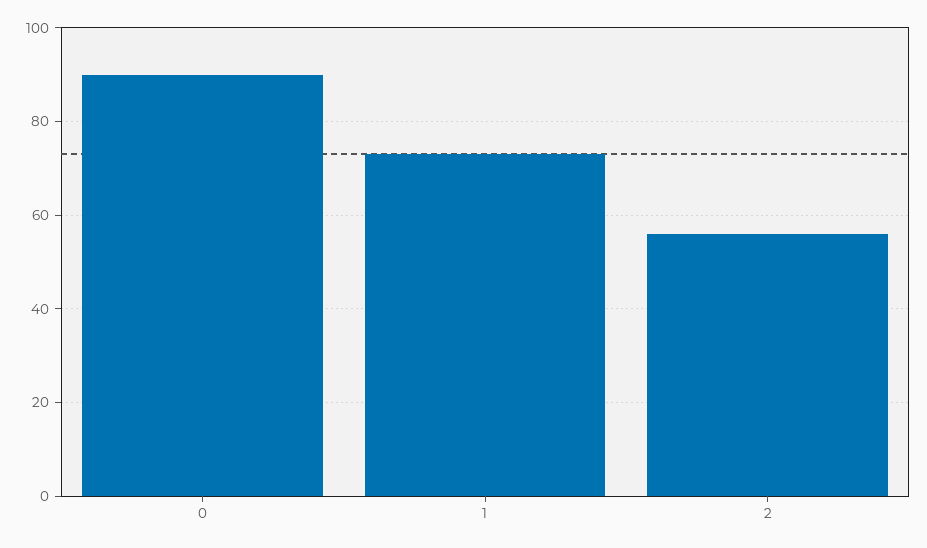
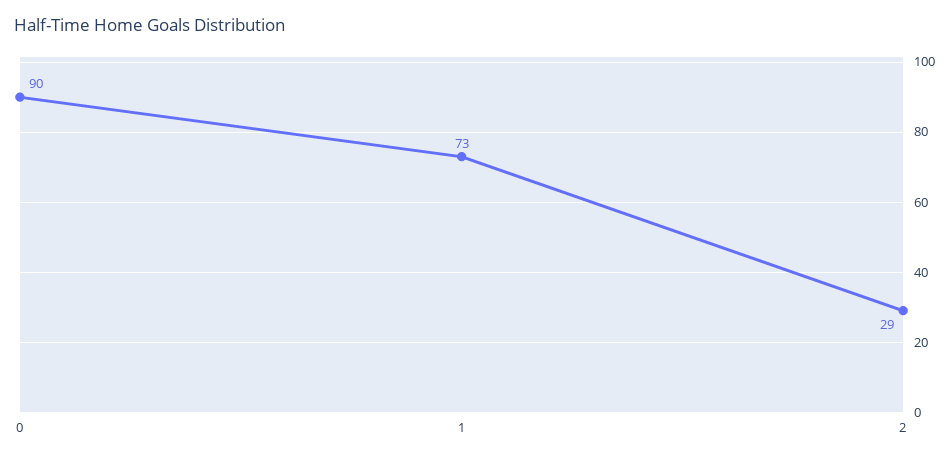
  {
    "0": 90,
    "1": 73,
-   "2": 55
+   "2": 29
  }

